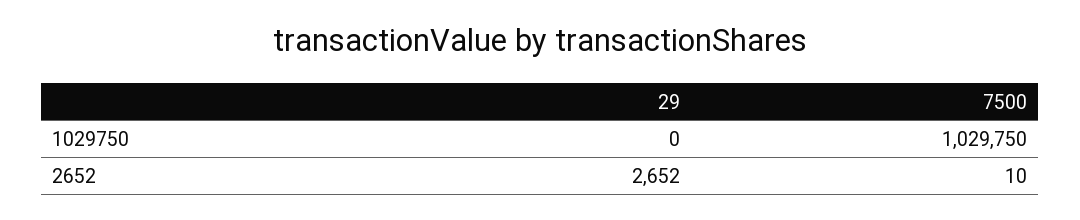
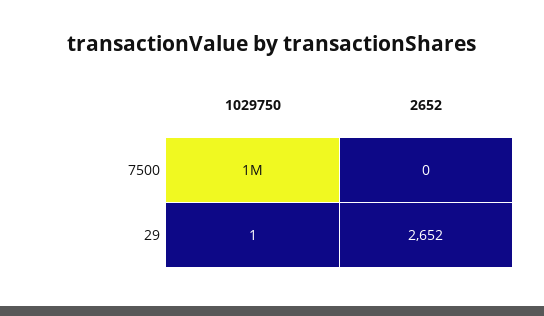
  {
    "29": {
-     "1029750": 0,
+     "1029750": 1,
      "2652": 2652
    },
    "7500": {
      "1029750": 1029750,
-     "2652": 10
+     "2652": 0
    }
  }

